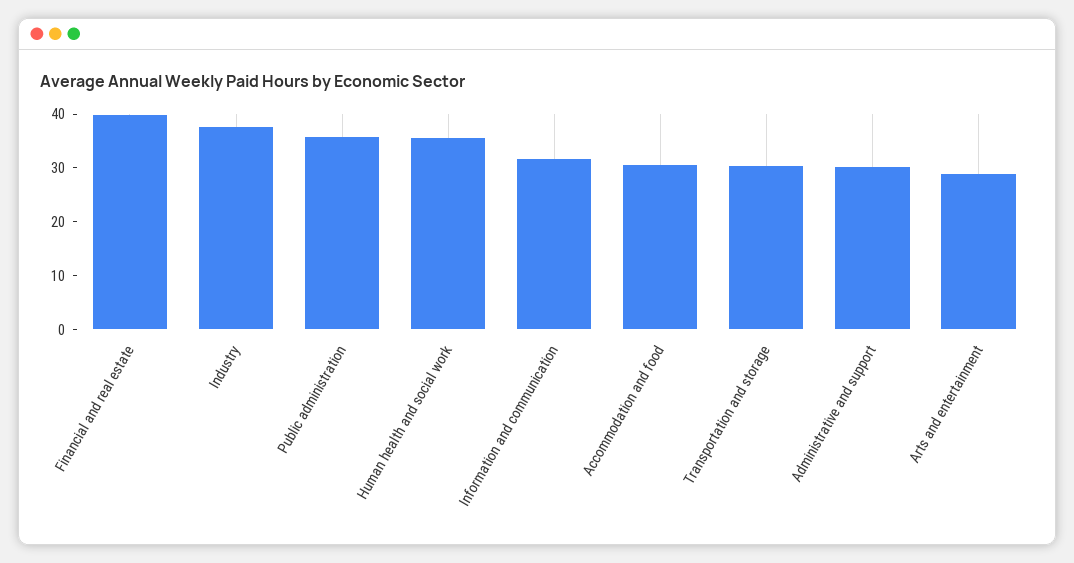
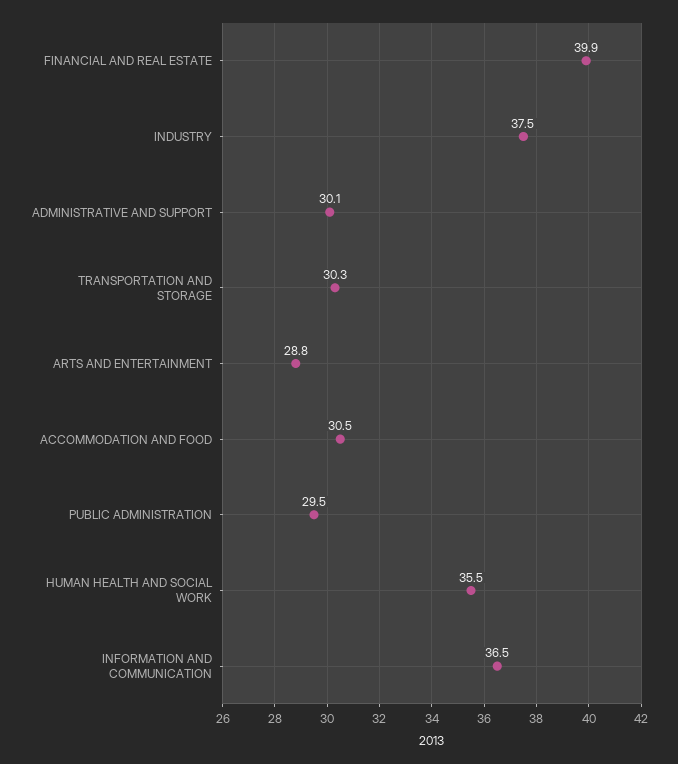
  {
    "Financial and real estate": 39.9,
    "Industry": 37.5,
-   "Public administration": 36,
+   "Public administration": 29.5,
    "Human health and social work": 35.5,
-   "Information and communication": 32,
+   "Information and communication": 36.5,
    "Accommodation and food": 30.5,
    "Transportation and storage": 30.3,
    "Administrative and support": 30.1,
    "Arts and entertainment": 28.8
  }

